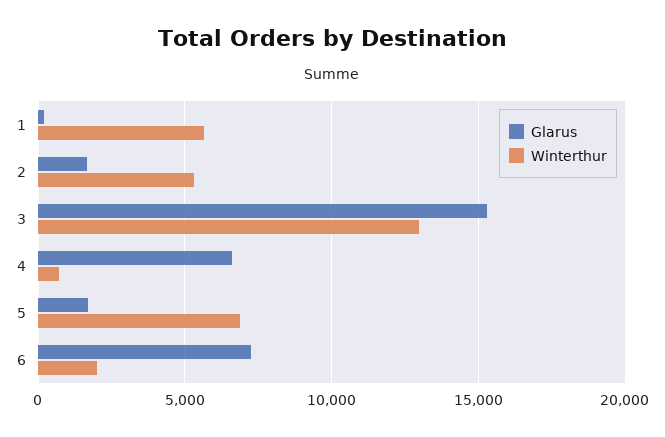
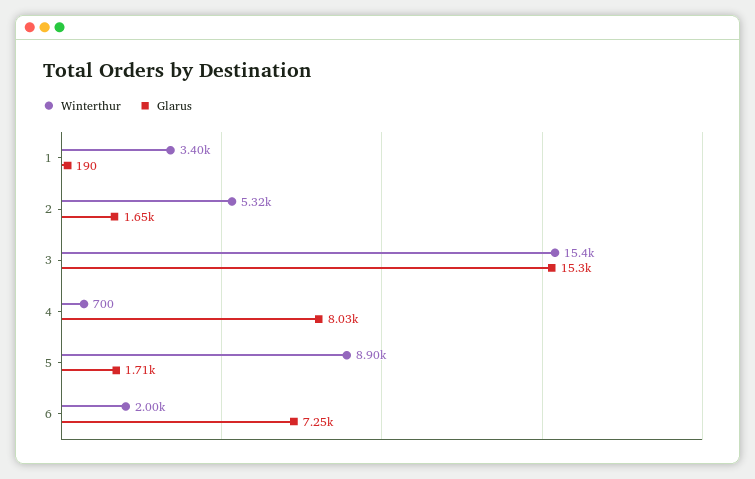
  {
    "Glarus": {
      "1": 190,
      "2": 1650,
      "3": 15300,
-     "4": 6500,
+     "4": 8030,
      "5": 1710,
      "6": 7250
    },
    "Winterthur": {
-     "1": 5500,
+     "1": 3400,
      "2": 5320,
-     "3": 13000,
+     "3": 15400,
      "4": 700,
-     "5": 7000,
+     "5": 8900,
      "6": 2000
    }
  }

